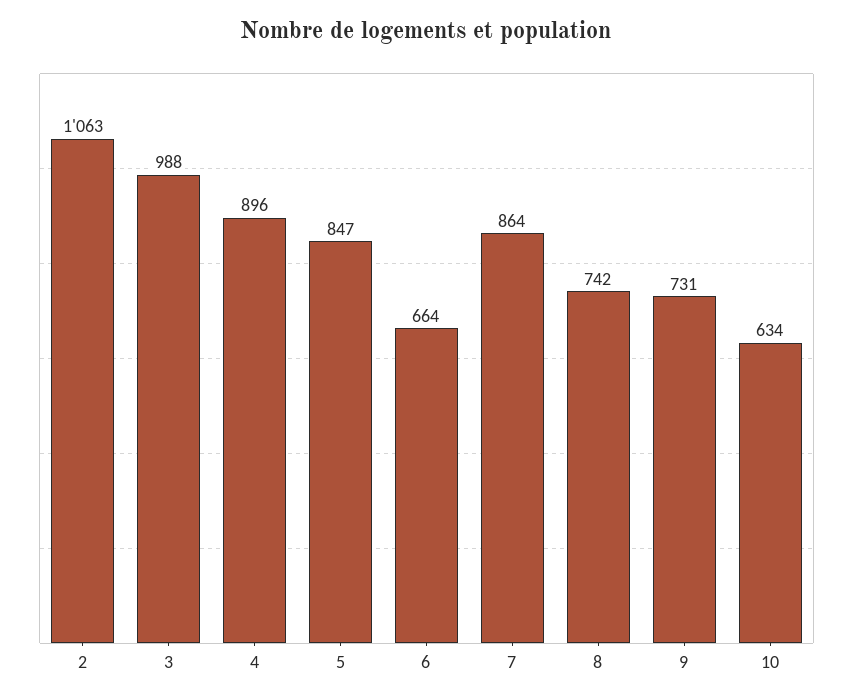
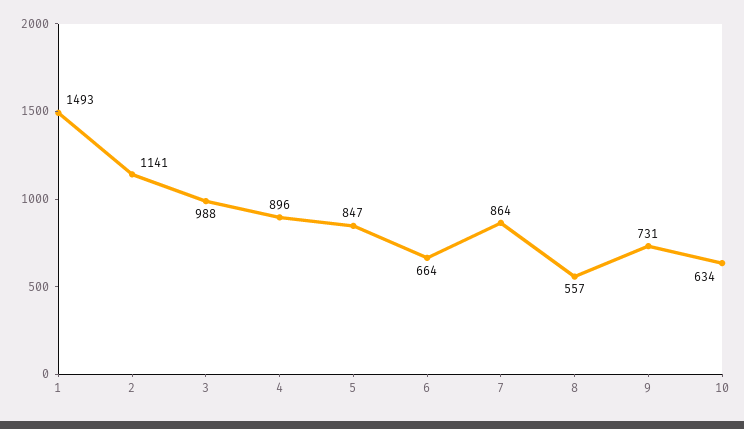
  {
-   "2": 1063,
+   "2": 1141,
    "3": 988,
    "4": 896,
    "5": 847,
    "6": 664,
    "7": 864,
-   "8": 742,
+   "8": 557,
    "9": 731,
-   "10": 634
+   "10": 634,
+   "1": 1493
  }

